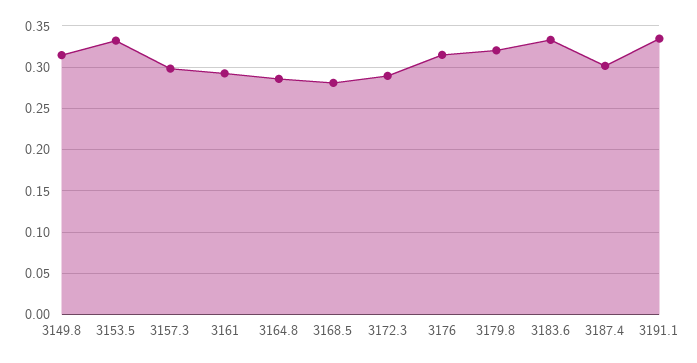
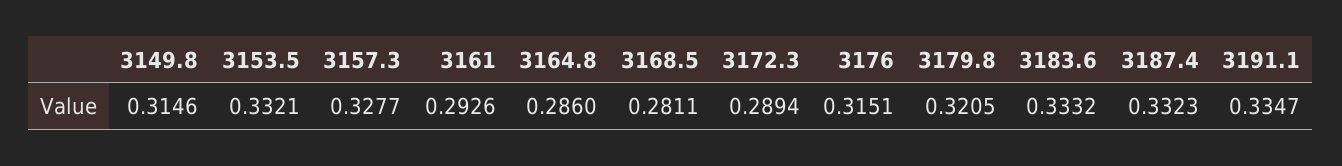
  {
    "3149.8": 0.3146,
    "3153.5": 0.3321,
-   "3157.3": 0.3,
+   "3157.3": 0.3277,
    "3161": 0.2926,
    "3164.8": 0.286,
    "3168.5": 0.2811,
    "3172.3": 0.2894,
    "3176": 0.3151,
    "3179.8": 0.3205,
    "3183.6": 0.3332,
-   "3187.4": 0.3,
+   "3187.4": 0.3323,
    "3191.1": 0.3347
  }

